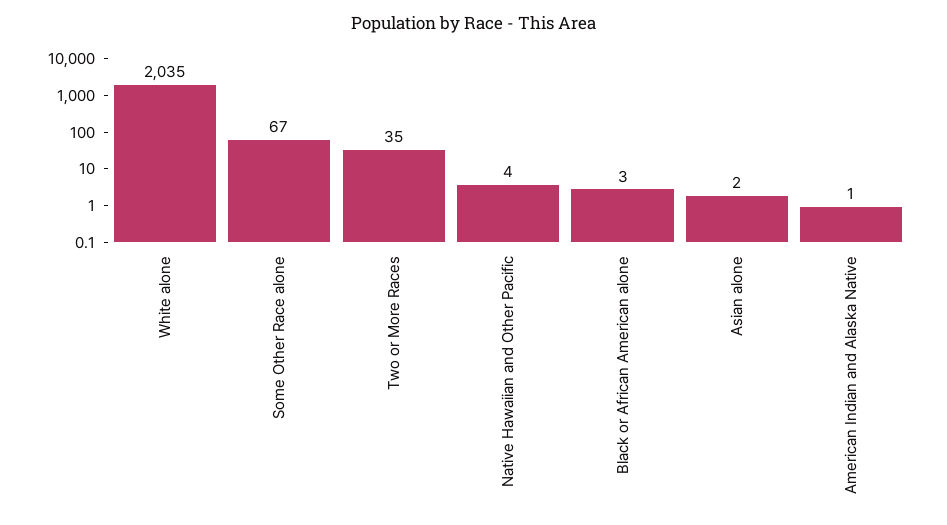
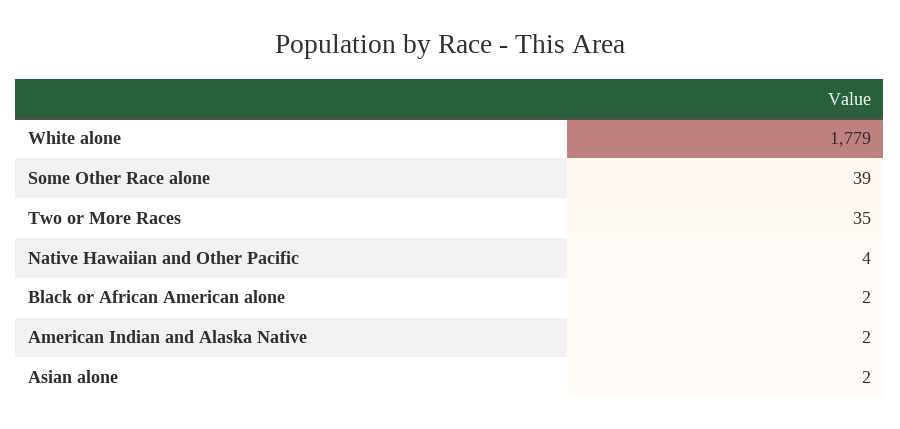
  {
-   "White alone": 2035,
+   "White alone": 1779,
-   "Some Other Race alone": 67,
+   "Some Other Race alone": 39,
    "Two or More Races": 35,
    "Native Hawaiian and Other Pacific": 4,
-   "Black or African American alone": 3,
+   "Black or African American alone": 2,
    "Asian alone": 2,
-   "American Indian and Alaska Native": 1
+   "American Indian and Alaska Native": 2
  }

